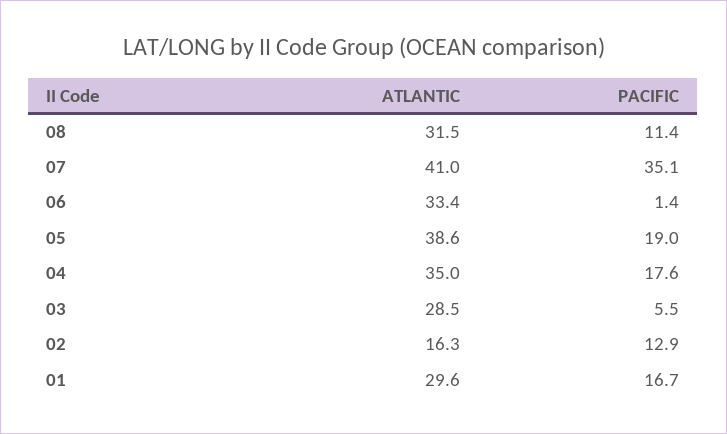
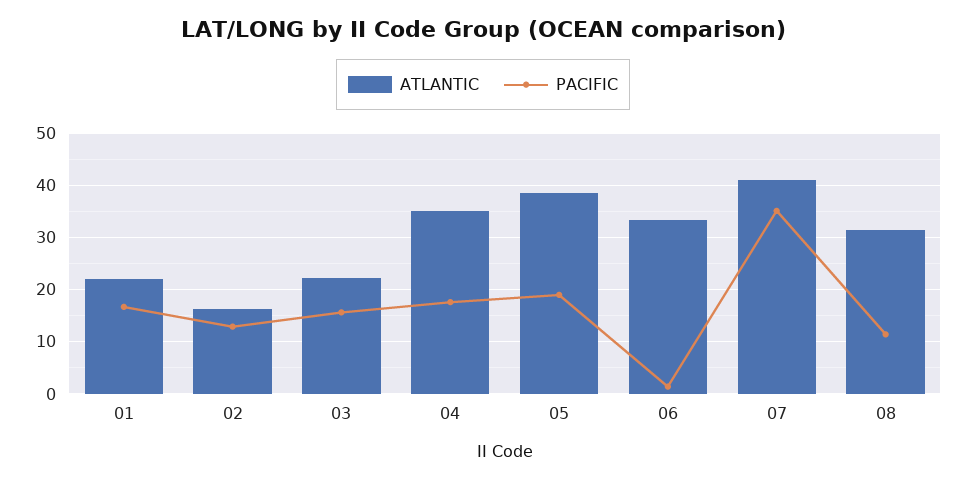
  {
    "ATLANTIC": {
      "08": 31.5,
      "07": 41,
      "06": 33.4,
      "05": 38.6,
      "04": 35,
-     "03": 28.5,
+     "03": 22,
      "02": 16.3,
-     "01": 29.6
+     "01": 22
    },
    "PACIFIC": {
      "08": 11.4,
      "07": 35.1,
      "06": 1.4,
      "05": 19,
      "04": 17.6,
-     "03": 5.5,
+     "03": 16,
      "02": 12.9,
      "01": 16.7
    }
  }

